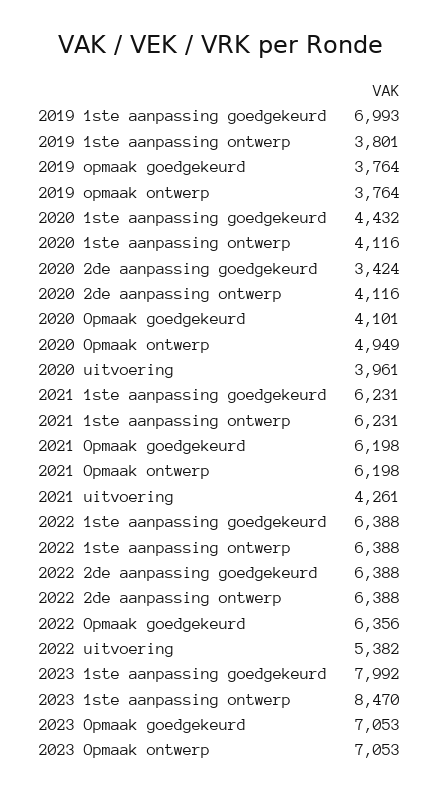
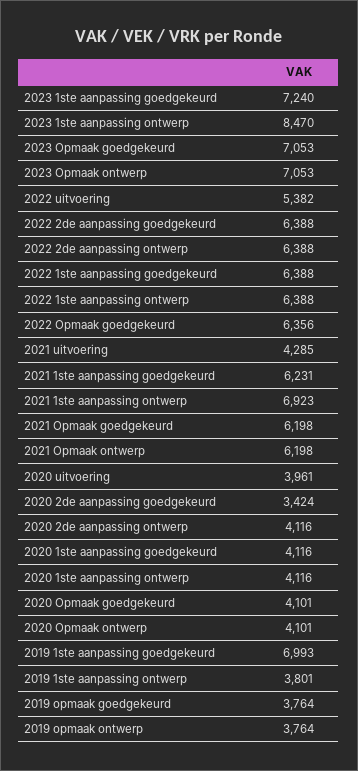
  {
    "2019 1ste aanpassing goedgekeurd": 6993,
    "2019 1ste aanpassing ontwerp": 3801,
    "2019 opmaak goedgekeurd": 3764,
    "2019 opmaak ontwerp": 3764,
-   "2020 1ste aanpassing goedgekeurd": 4432,
+   "2020 1ste aanpassing goedgekeurd": 4116,
    "2020 1ste aanpassing ontwerp": 4116,
    "2020 2de aanpassing goedgekeurd": 3424,
    "2020 2de aanpassing ontwerp": 4116,
    "2020 Opmaak goedgekeurd": 4101,
-   "2020 Opmaak ontwerp": 4949,
+   "2020 Opmaak ontwerp": 4101,
    "2020 uitvoering": 3961,
    "2021 1ste aanpassing goedgekeurd": 6231,
-   "2021 1ste aanpassing ontwerp": 6231,
+   "2021 1ste aanpassing ontwerp": 6923,
    "2021 Opmaak goedgekeurd": 6198,
    "2021 Opmaak ontwerp": 6198,
-   "2021 uitvoering": 4261,
+   "2021 uitvoering": 4285,
    "2022 1ste aanpassing goedgekeurd": 6388,
    "2022 1ste aanpassing ontwerp": 6388,
    "2022 2de aanpassing goedgekeurd": 6388,
    "2022 2de aanpassing ontwerp": 6388,
    "2022 Opmaak goedgekeurd": 6356,
    "2022 uitvoering": 5382,
-   "2023 1ste aanpassing goedgekeurd": 7992,
+   "2023 1ste aanpassing goedgekeurd": 7240,
    "2023 1ste aanpassing ontwerp": 8470,
    "2023 Opmaak goedgekeurd": 7053,
    "2023 Opmaak ontwerp": 7053
  }

